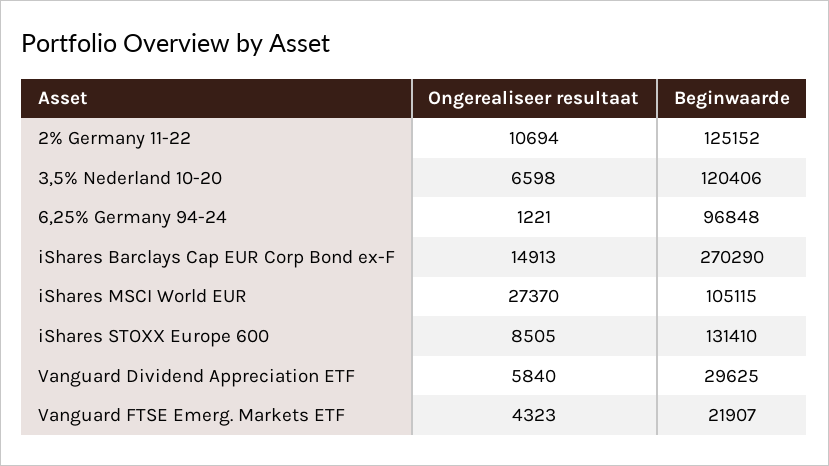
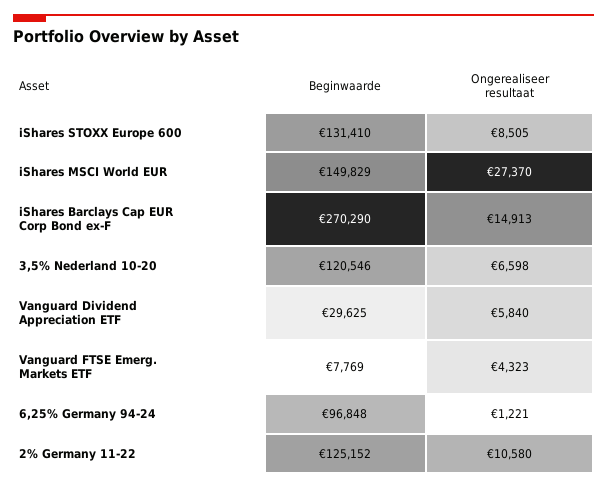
  {
    "Ongerealiseer resultaat": {
-     "2% Germany 11-22": 10694,
+     "2% Germany 11-22": 10580,
      "3,5% Nederland 10-20": 6598,
      "6,25% Germany 94-24": 1221,
      "iShares Barclays Cap EUR Corp Bond ex-F": 14913,
      "iShares MSCI World EUR": 27370,
      "iShares STOXX Europe 600": 8505,
      "Vanguard Dividend Appreciation ETF": 5840,
      "Vanguard FTSE Emerg. Markets ETF": 4323
    },
    "Beginwaarde": {
      "2% Germany 11-22": 125152,
-     "3,5% Nederland 10-20": 120406,
+     "3,5% Nederland 10-20": 120546,
      "6,25% Germany 94-24": 96848,
      "iShares Barclays Cap EUR Corp Bond ex-F": 270290,
-     "iShares MSCI World EUR": 105115,
+     "iShares MSCI World EUR": 149829,
      "iShares STOXX Europe 600": 131410,
      "Vanguard Dividend Appreciation ETF": 29625,
-     "Vanguard FTSE Emerg. Markets ETF": 21907
+     "Vanguard FTSE Emerg. Markets ETF": 7769
    }
  }

